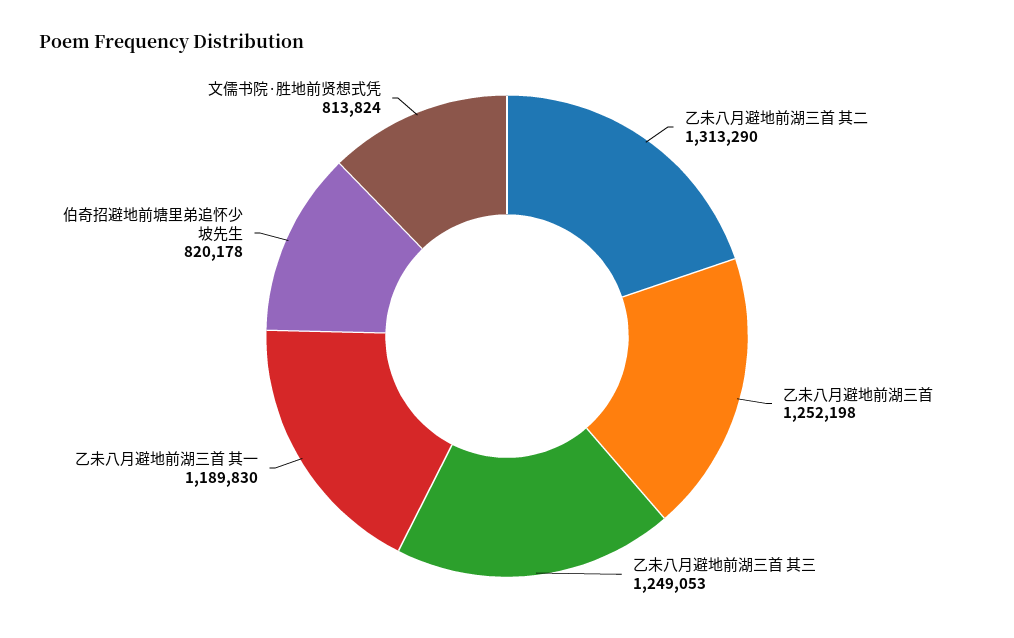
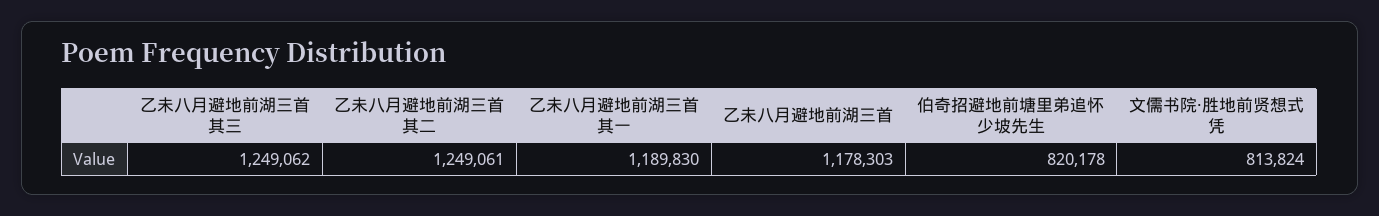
  {
-   "乙未八月避地前湖三首 其二": 1313290,
+   "乙未八月避地前湖三首 其二": 1249061,
-   "乙未八月避地前湖三首": 1252198,
+   "乙未八月避地前湖三首": 1178303,
-   "乙未八月避地前湖三首 其三": 1249053,
+   "乙未八月避地前湖三首 其三": 1249062,
    "乙未八月避地前湖三首 其一": 1189830,
    "伯奇招避地前塘里弟追怀少坡先生": 820178,
    "文儒书院·胜地前贤想式凭": 813824
  }

